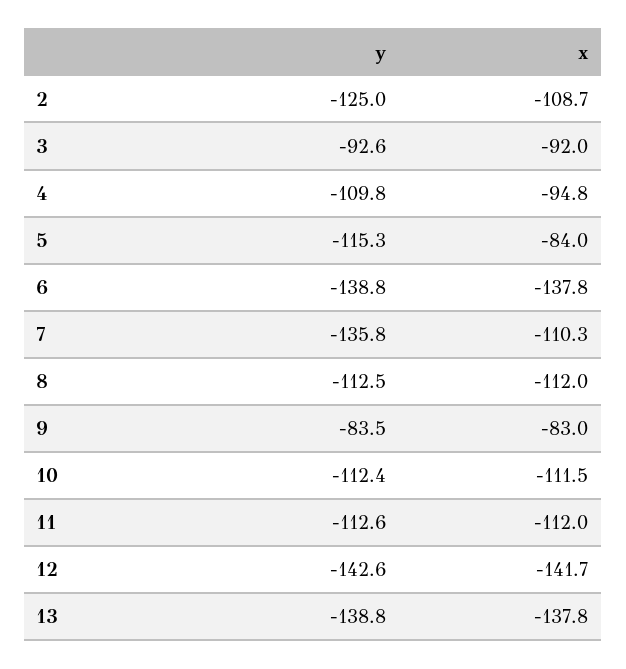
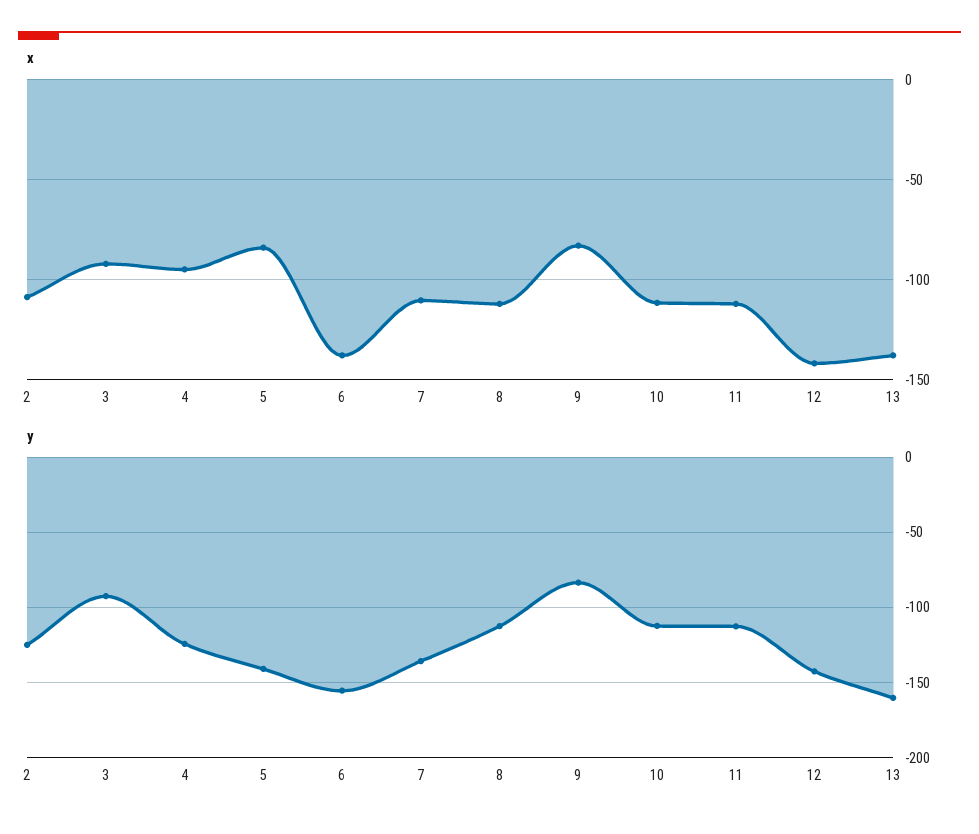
  {
    "y": {
      "2": -125,
      "3": -92.6,
-     "4": -109.8,
+     "4": -125,
-     "5": -115.3,
+     "5": -140,
-     "6": -138.8,
+     "6": -155,
      "7": -135.8,
      "8": -112.5,
      "9": -83.5,
      "10": -112.4,
      "11": -112.6,
      "12": -142.6,
-     "13": -138.8
+     "13": -160
    },
    "x": {
      "2": -108.7,
      "3": -92,
      "4": -94.8,
      "5": -84,
      "6": -137.8,
      "7": -110.3,
      "8": -112,
      "9": -83,
      "10": -111.5,
      "11": -112,
      "12": -141.7,
      "13": -137.8
    }
  }

